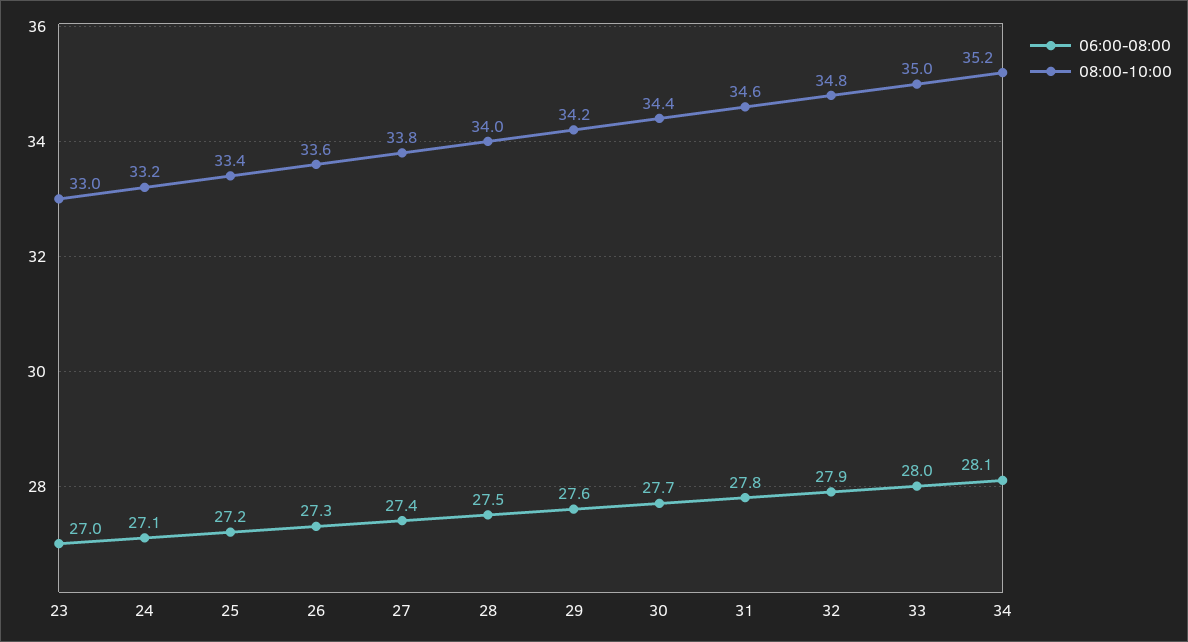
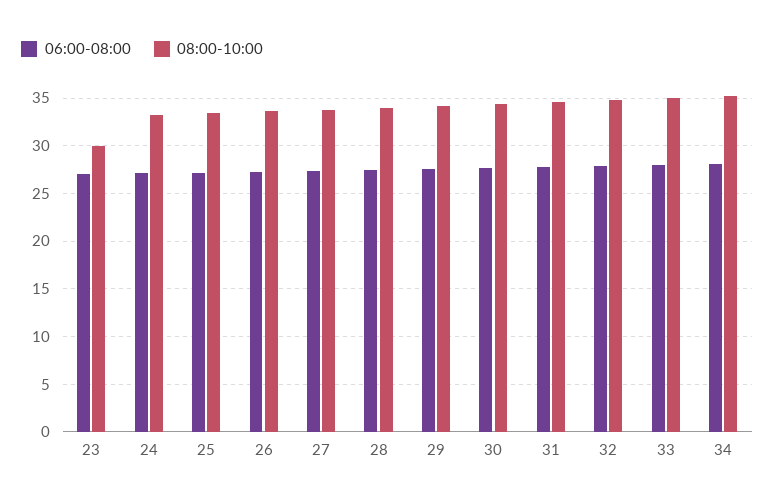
  {
    "06:00-08:00": {
      "23": 27,
      "24": 27.1,
      "25": 27.2,
      "26": 27.3,
      "27": 27.4,
      "28": 27.5,
      "29": 27.6,
      "30": 27.7,
      "31": 27.8,
      "32": 27.9,
      "33": 28,
      "34": 28.1
    },
    "08:00-10:00": {
-     "23": 33,
+     "23": 30,
      "24": 33.2,
      "25": 33.4,
      "26": 33.6,
      "27": 33.8,
      "28": 34,
      "29": 34.2,
      "30": 34.4,
      "31": 34.6,
      "32": 34.8,
      "33": 35,
      "34": 35.2
    }
  }

